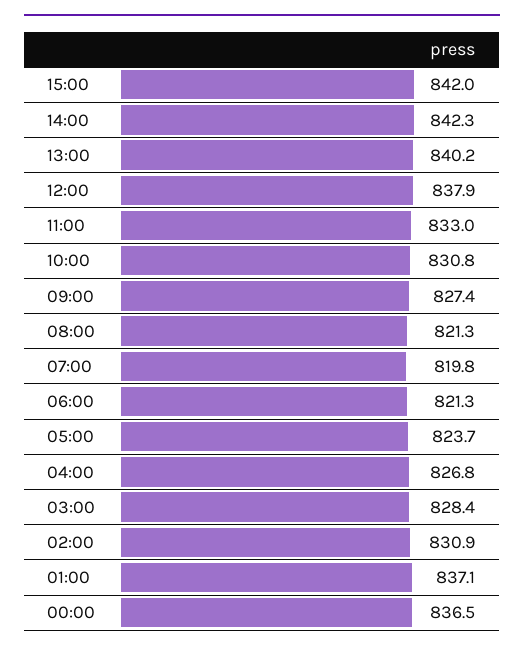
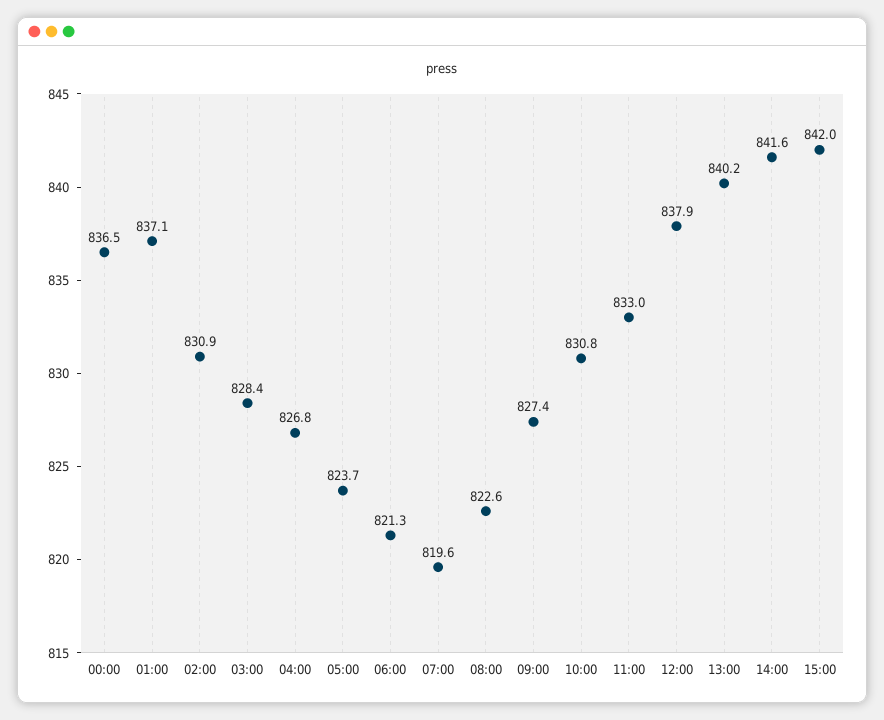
  {
    "15:00": 842,
-   "14:00": 842.3,
+   "14:00": 841.6,
    "13:00": 840.2,
    "12:00": 837.9,
    "11:00": 833,
    "10:00": 830.8,
    "09:00": 827.4,
-   "08:00": 821.3,
+   "08:00": 822.6,
-   "07:00": 819.8,
+   "07:00": 819.6,
    "06:00": 821.3,
    "05:00": 823.7,
    "04:00": 826.8,
    "03:00": 828.4,
    "02:00": 830.9,
    "01:00": 837.1,
    "00:00": 836.5
  }

